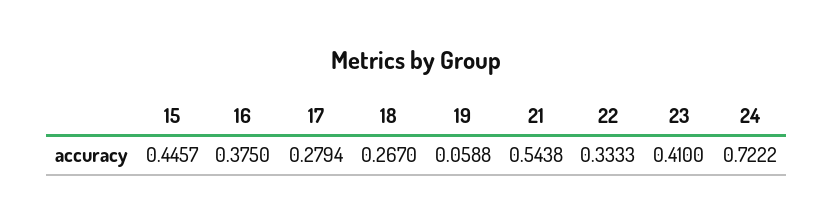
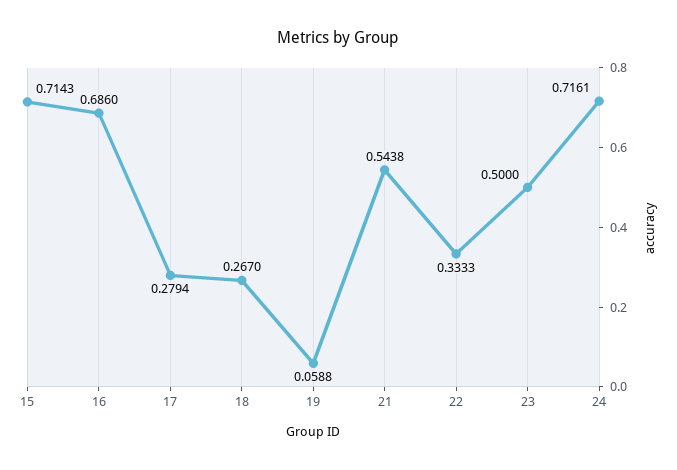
  {
-   "15": 0.4457,
+   "15": 0.7143,
-   "16": 0.375,
+   "16": 0.686,
    "17": 0.2794,
    "18": 0.267,
    "19": 0.0588,
    "21": 0.5438,
    "22": 0.3333,
-   "23": 0.41,
+   "23": 0.5,
-   "24": 0.7222
+   "24": 0.7161
  }

